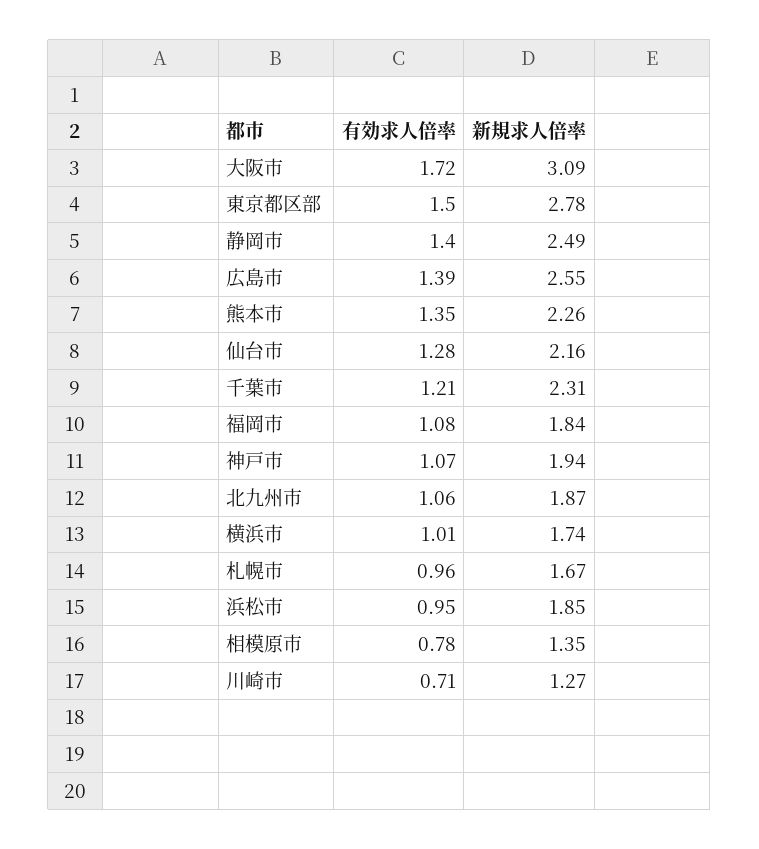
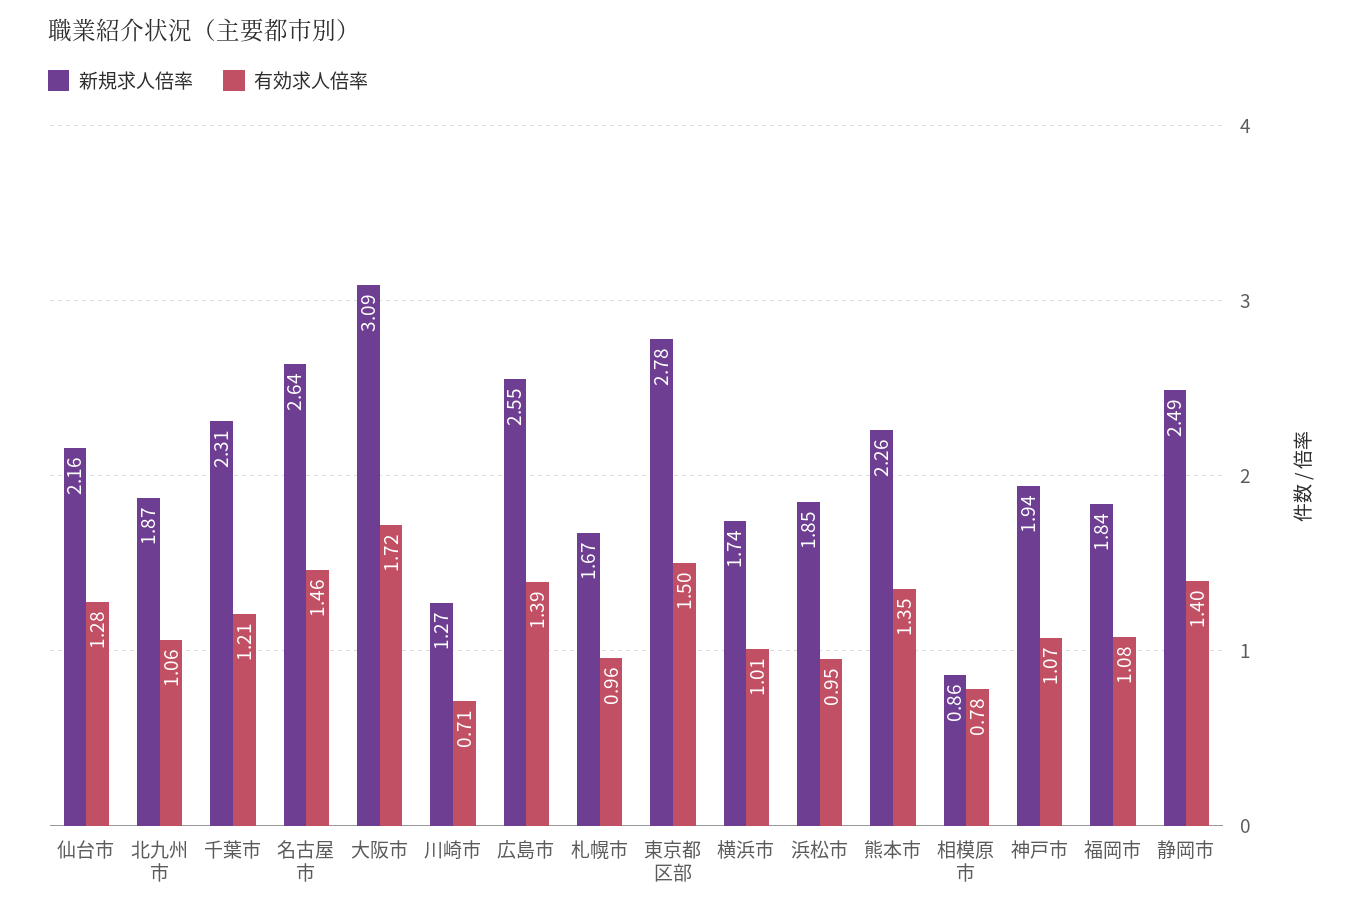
  {
    "有効求人倍率": {
      "大阪市": 1.72,
      "東京都区部": 1.5,
      "静岡市": 1.4,
      "広島市": 1.39,
      "熊本市": 1.35,
      "仙台市": 1.28,
      "千葉市": 1.21,
      "福岡市": 1.08,
      "神戸市": 1.07,
      "北九州市": 1.06,
      "横浜市": 1.01,
      "札幌市": 0.96,
      "浜松市": 0.95,
      "相模原市": 0.78,
-     "川崎市": 0.71
+     "川崎市": 0.71,
+     "名古屋市": 1.46
    },
    "新規求人倍率": {
      "大阪市": 3.09,
      "東京都区部": 2.78,
      "静岡市": 2.49,
      "広島市": 2.55,
      "熊本市": 2.26,
      "仙台市": 2.16,
      "千葉市": 2.31,
      "福岡市": 1.84,
      "神戸市": 1.94,
      "北九州市": 1.87,
      "横浜市": 1.74,
      "札幌市": 1.67,
      "浜松市": 1.85,
-     "相模原市": 1.35,
+     "相模原市": 0.86,
-     "川崎市": 1.27
+     "川崎市": 1.27,
+     "名古屋市": 2.64
    }
  }

